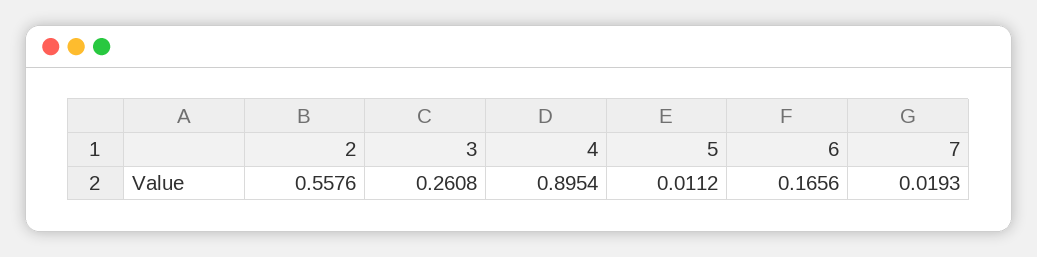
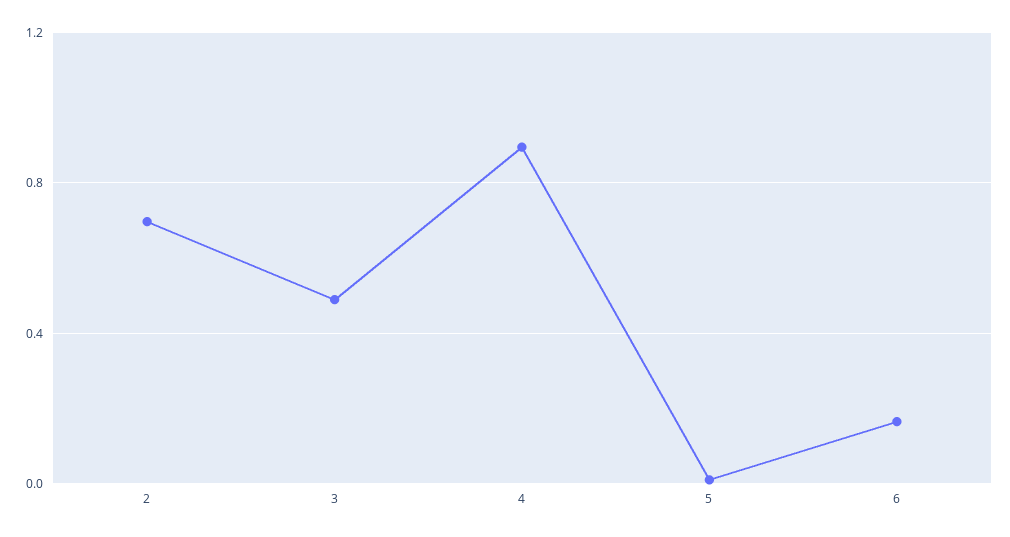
  {
-   "2": 0.5576,
+   "2": 0.7,
-   "3": 0.2608,
+   "3": 0.5,
    "4": 0.8954,
    "5": 0.0112,
-   "6": 0.1656,
+   "6": 0.1656
-   "7": 0.0193
  }

